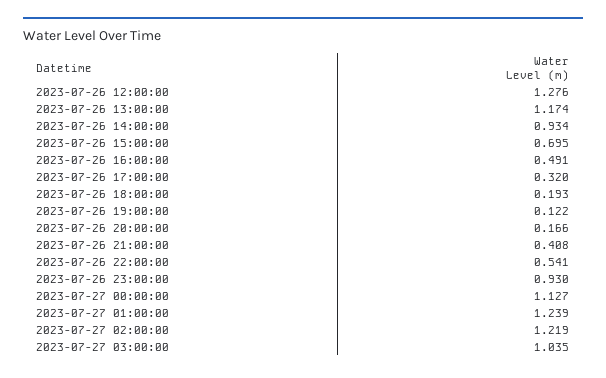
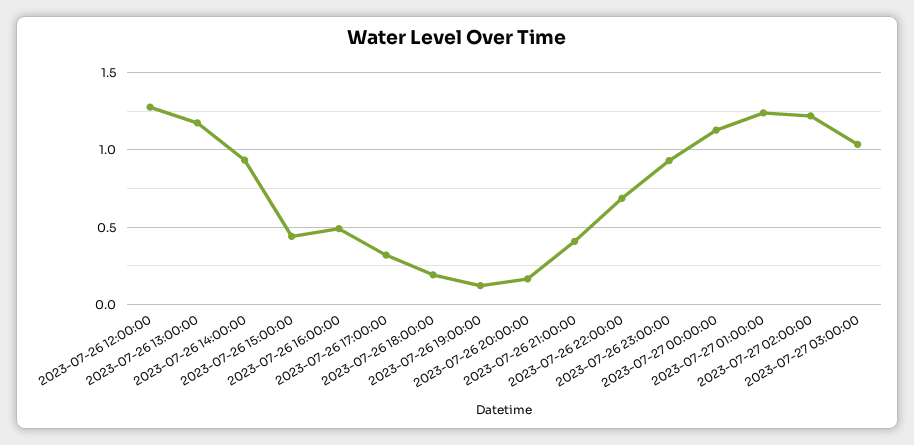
  {
    "2023-07-26 12:00:00": 1.276,
    "2023-07-26 13:00:00": 1.174,
    "2023-07-26 14:00:00": 0.934,
-   "2023-07-26 15:00:00": 0.695,
+   "2023-07-26 15:00:00": 0.45,
    "2023-07-26 16:00:00": 0.491,
    "2023-07-26 17:00:00": 0.32,
    "2023-07-26 18:00:00": 0.193,
    "2023-07-26 19:00:00": 0.122,
    "2023-07-26 20:00:00": 0.166,
    "2023-07-26 21:00:00": 0.408,
-   "2023-07-26 22:00:00": 0.541,
+   "2023-07-26 22:00:00": 0.7,
    "2023-07-26 23:00:00": 0.93,
    "2023-07-27 00:00:00": 1.127,
    "2023-07-27 01:00:00": 1.239,
    "2023-07-27 02:00:00": 1.219,
    "2023-07-27 03:00:00": 1.035
  }

